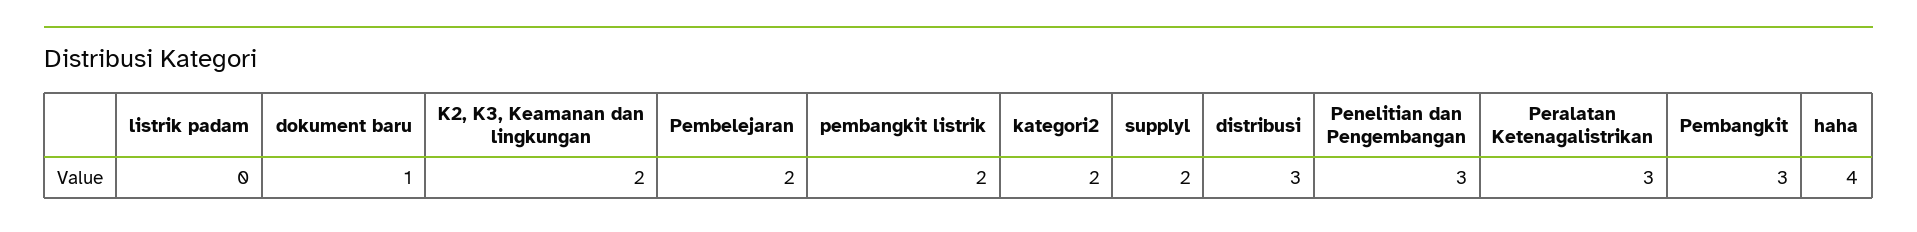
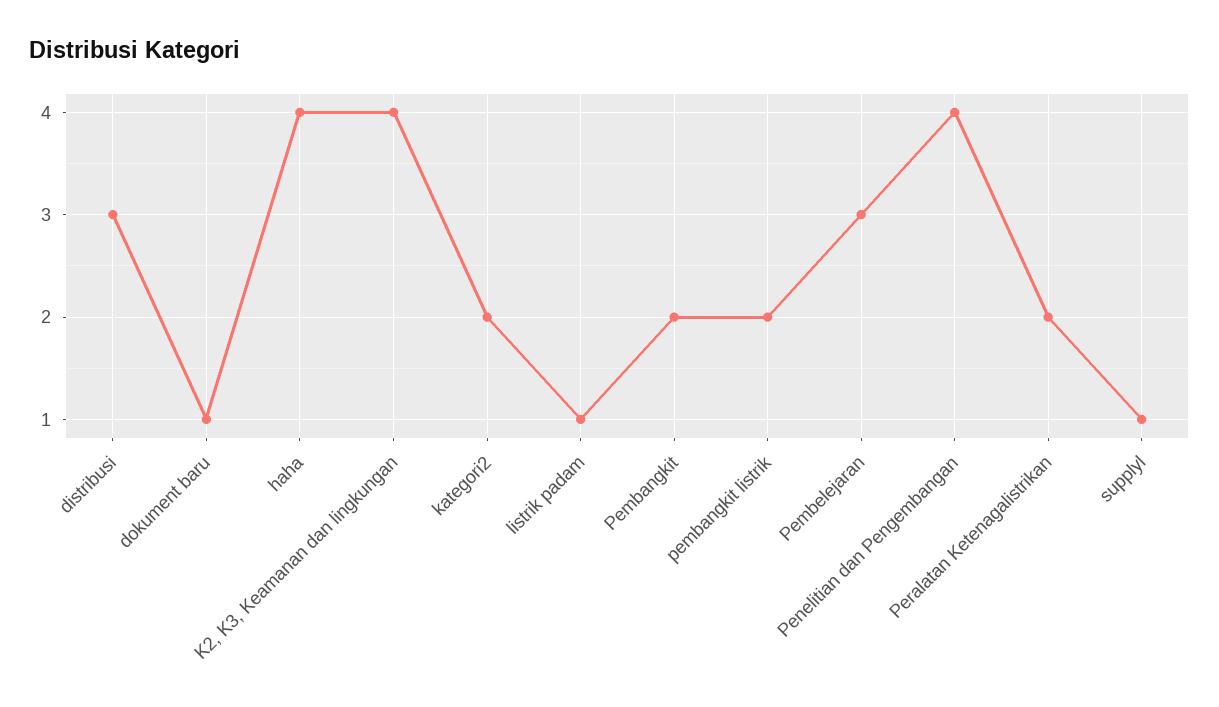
  {
-   "listrik padam": 0,
+   "listrik padam": 1,
    "dokument baru": 1,
-   "K2, K3, Keamanan dan lingkungan": 2,
+   "K2, K3, Keamanan dan lingkungan": 4,
-   "Pembelejaran": 2,
+   "Pembelejaran": 3,
    "pembangkit listrik": 2,
    "kategori2": 2,
-   "supplyl": 2,
+   "supplyl": 1,
    "distribusi": 3,
-   "Penelitian dan Pengembangan": 3,
+   "Penelitian dan Pengembangan": 4,
-   "Peralatan Ketenagalistrikan": 3,
+   "Peralatan Ketenagalistrikan": 2,
-   "Pembangkit": 3,
+   "Pembangkit": 2,
    "haha": 4
  }

